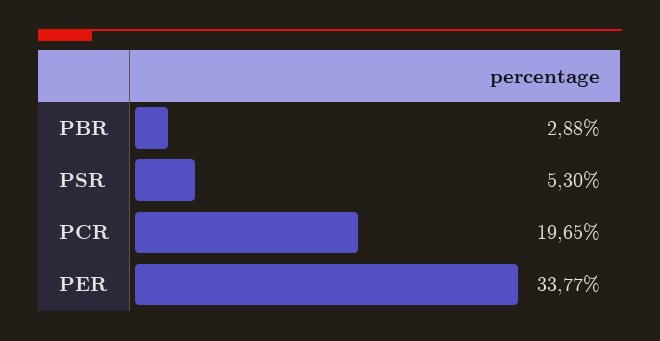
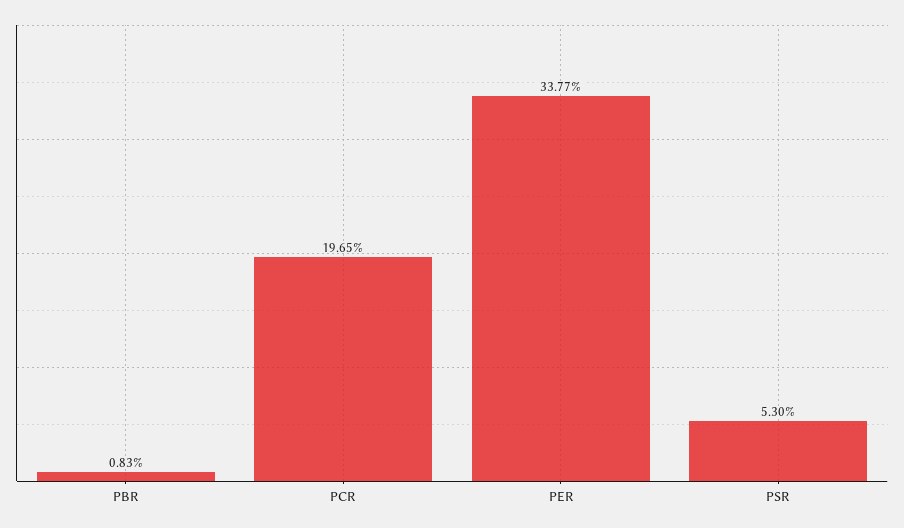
  {
-   "PBR": 2.88,
+   "PBR": 0.83,
    "PSR": 5.3,
    "PCR": 19.65,
    "PER": 33.77
  }

